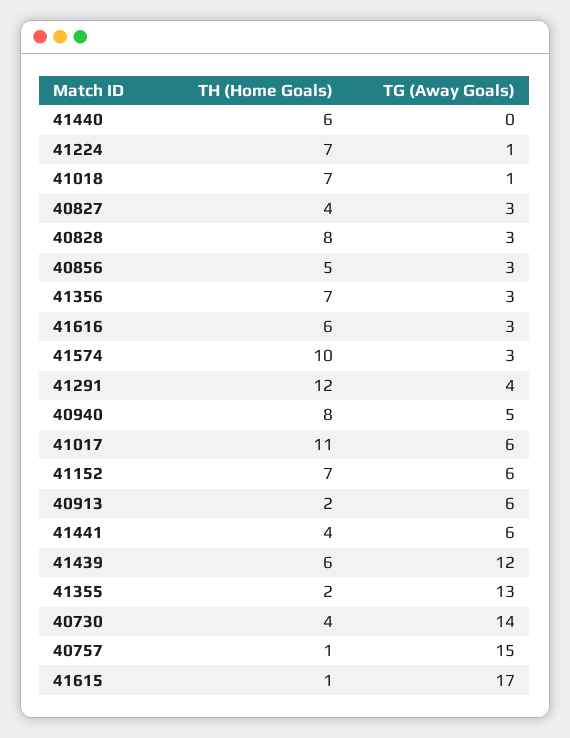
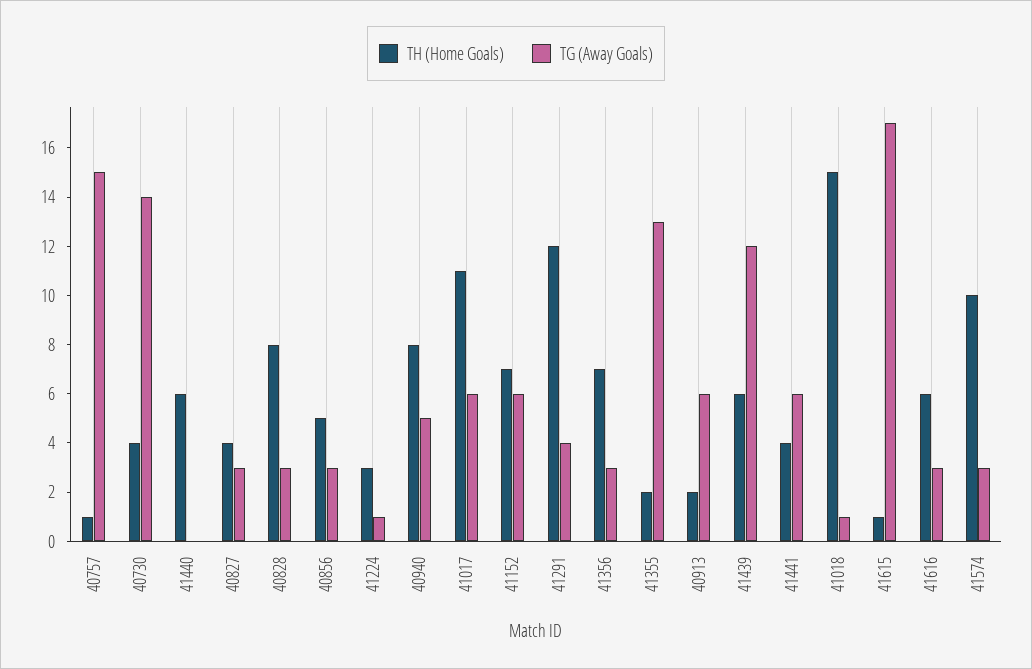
  {
    "TH (Home Goals)": {
      "41440": 6,
-     "41224": 7,
+     "41224": 3,
-     "41018": 7,
+     "41018": 15,
      "40827": 4,
      "40828": 8,
      "40856": 5,
      "41356": 7,
      "41616": 6,
      "41574": 10,
      "41291": 12,
      "40940": 8,
      "41017": 11,
      "41152": 7,
      "40913": 2,
      "41441": 4,
      "41439": 6,
      "41355": 2,
      "40730": 4,
      "40757": 1,
      "41615": 1
    },
    "TG (Away Goals)": {
      "41440": 0,
      "41224": 1,
      "41018": 1,
      "40827": 3,
      "40828": 3,
      "40856": 3,
      "41356": 3,
      "41616": 3,
      "41574": 3,
      "41291": 4,
      "40940": 5,
      "41017": 6,
      "41152": 6,
      "40913": 6,
      "41441": 6,
      "41439": 12,
      "41355": 13,
      "40730": 14,
      "40757": 15,
      "41615": 17
    }
  }

